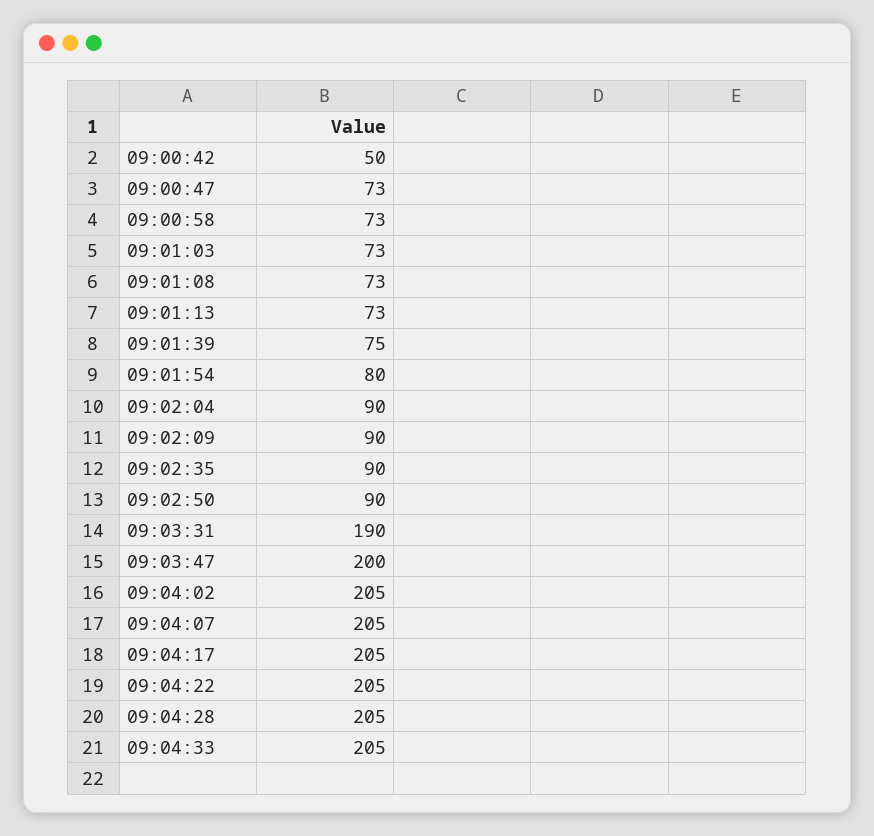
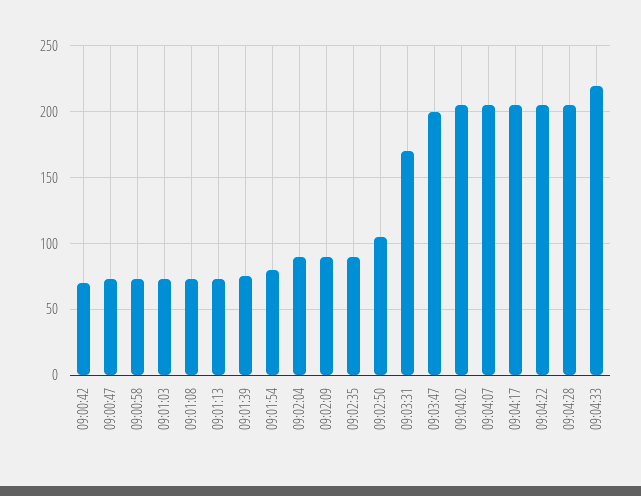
  {
-   "09:00:42": 50,
+   "09:00:42": 70,
    "09:00:47": 73,
    "09:00:58": 73,
    "09:01:03": 73,
    "09:01:08": 73,
    "09:01:13": 73,
    "09:01:39": 75,
    "09:01:54": 80,
    "09:02:04": 90,
    "09:02:09": 90,
    "09:02:35": 90,
-   "09:02:50": 90,
+   "09:02:50": 105,
-   "09:03:31": 190,
+   "09:03:31": 170,
    "09:03:47": 200,
    "09:04:02": 205,
    "09:04:07": 205,
    "09:04:17": 205,
    "09:04:22": 205,
    "09:04:28": 205,
-   "09:04:33": 205
+   "09:04:33": 220
  }

